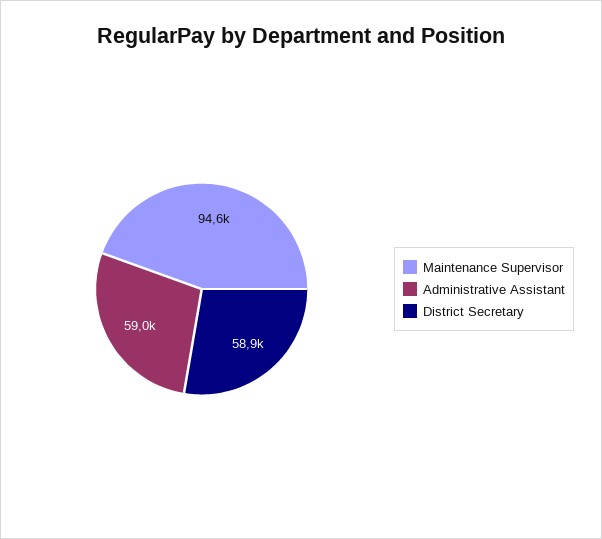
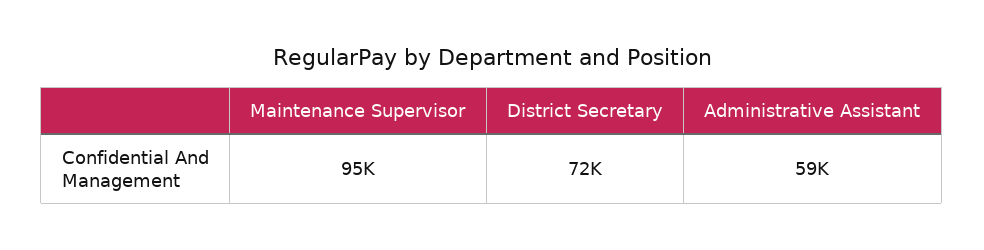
  {
    "Maintenance Supervisor": 94600,
    "Administrative Assistant": 59000,
-   "District Secretary": 58900
+   "District Secretary": 72000
  }

